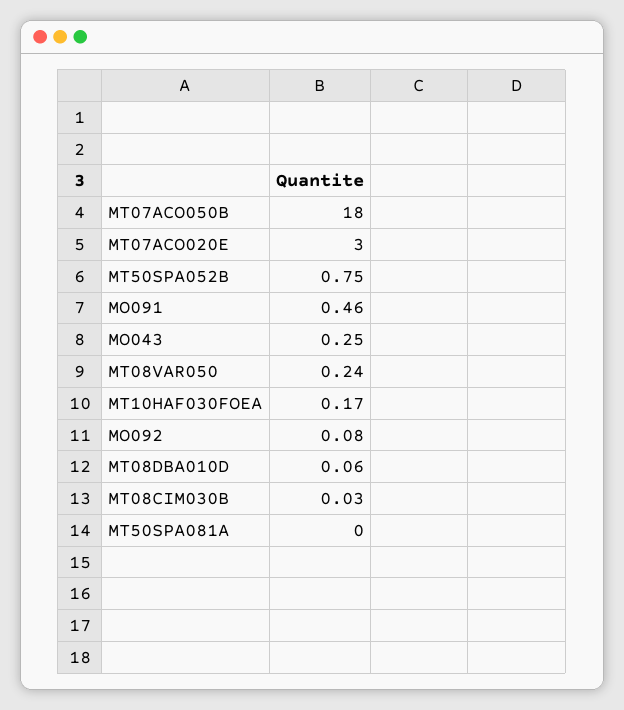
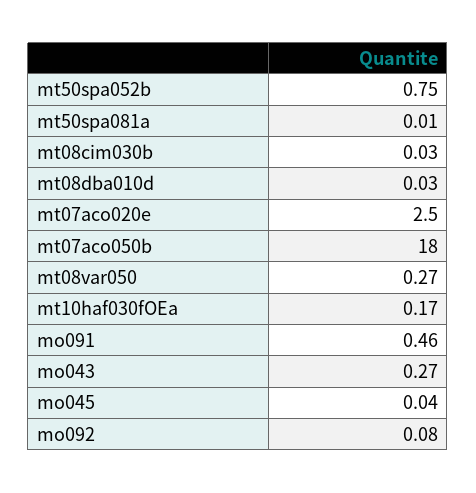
  {
    "MT07ACO050B": 18,
-   "MT07ACO020E": 3,
+   "MT07ACO020E": 2.5,
    "MT50SPA052B": 0.75,
    "MO091": 0.46,
-   "MO043": 0.25,
+   "MO043": 0.27,
-   "MT08VAR050": 0.24,
+   "MT08VAR050": 0.27,
    "MT10HAF030FOEA": 0.17,
    "MO092": 0.08,
-   "MT08DBA010D": 0.06,
+   "MT08DBA010D": 0.03,
    "MT08CIM030B": 0.03,
-   "MT50SPA081A": 0
+   "MT50SPA081A": 0.01,
+   "mo045": 0.04
  }

